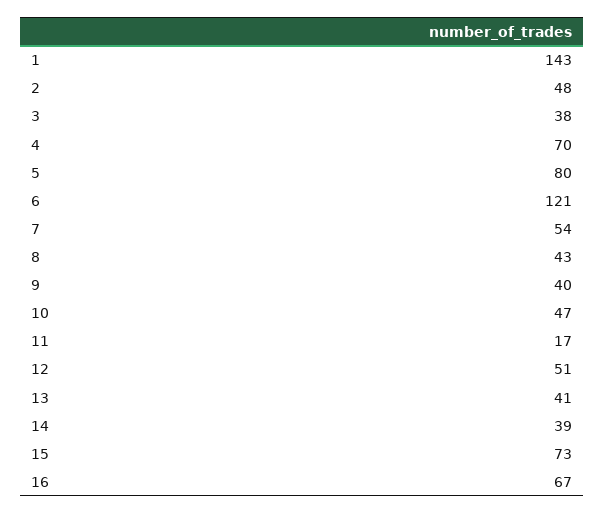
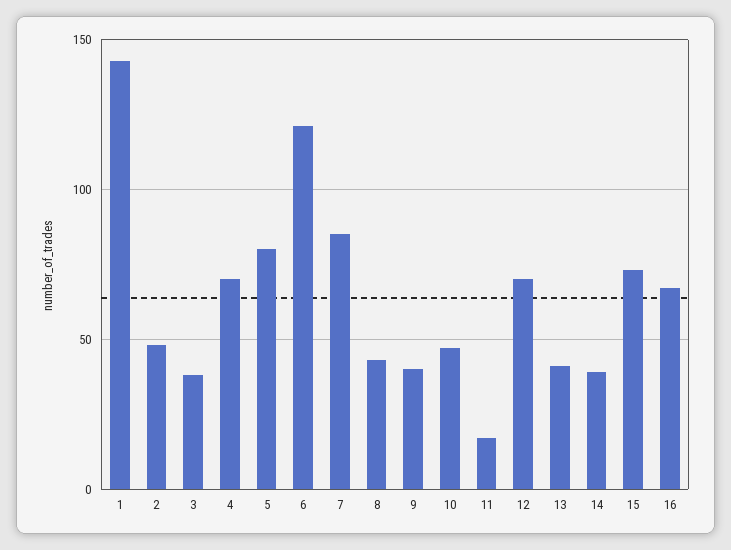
  {
    "1": 143,
    "2": 48,
    "3": 38,
    "4": 70,
    "5": 80,
    "6": 121,
-   "7": 54,
+   "7": 85,
    "8": 43,
    "9": 40,
    "10": 47,
    "11": 17,
-   "12": 51,
+   "12": 70,
    "13": 41,
    "14": 39,
    "15": 73,
    "16": 67
  }

